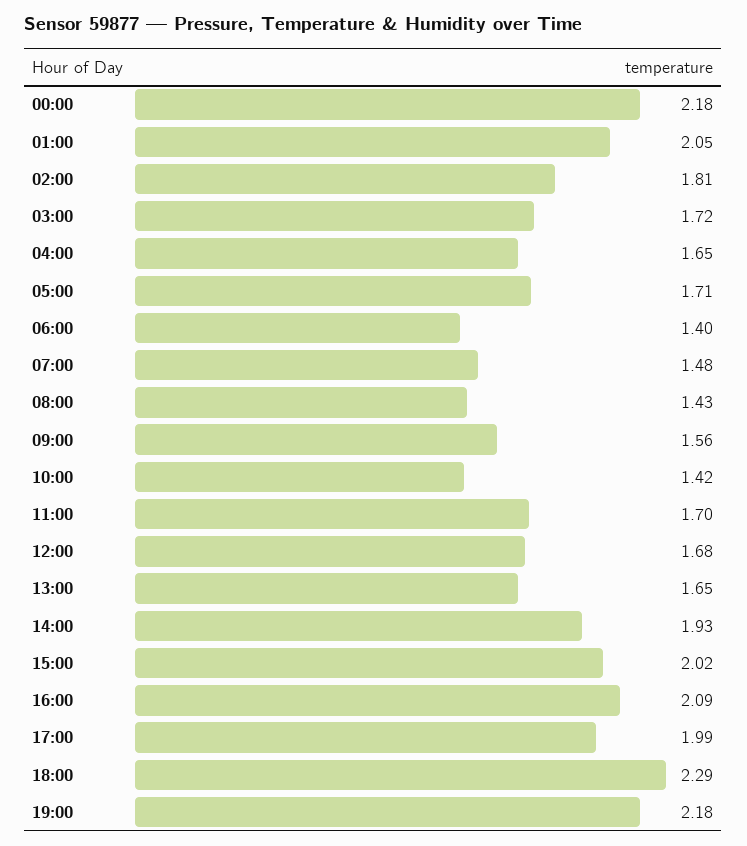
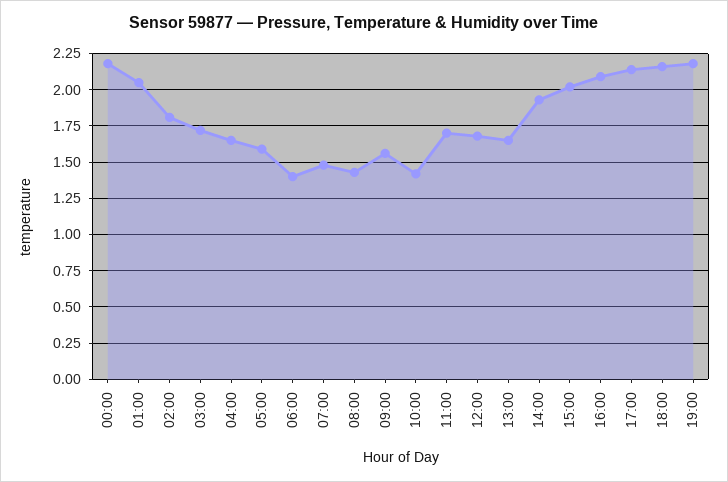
  {
    "00:00": 2.18,
    "01:00": 2.05,
    "02:00": 1.81,
    "03:00": 1.72,
    "04:00": 1.65,
-   "05:00": 1.71,
+   "05:00": 1.6,
    "06:00": 1.4,
    "07:00": 1.48,
    "08:00": 1.43,
    "09:00": 1.56,
    "10:00": 1.42,
    "11:00": 1.7,
    "12:00": 1.68,
    "13:00": 1.65,
    "14:00": 1.93,
    "15:00": 2.02,
    "16:00": 2.09,
-   "17:00": 1.99,
+   "17:00": 2.15,
-   "18:00": 2.29,
+   "18:00": 2.15,
    "19:00": 2.18
  }

